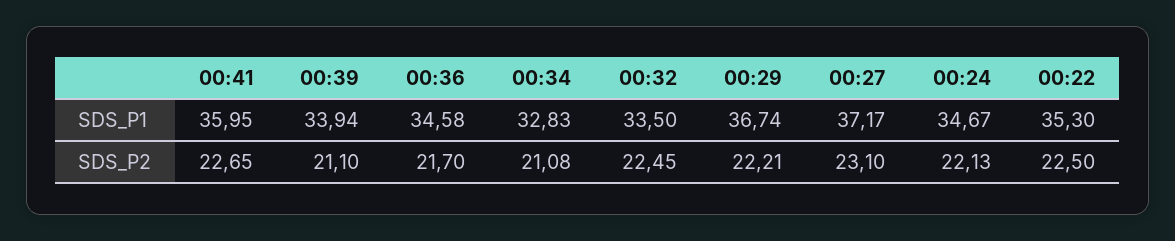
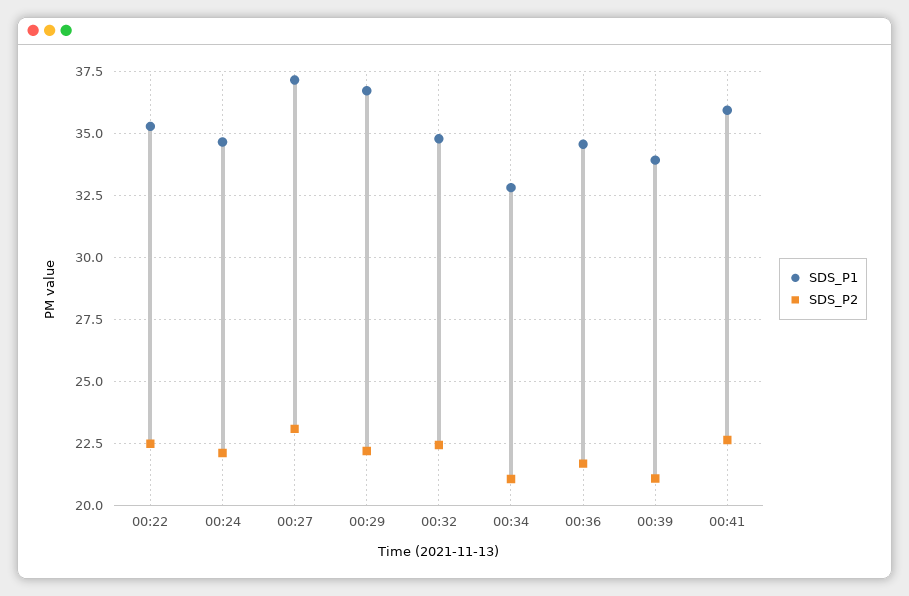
  {
    "SDS_P1": {
      "00:41": 35.95,
      "00:39": 33.94,
      "00:36": 34.58,
      "00:34": 32.83,
-     "00:32": 33.5,
+     "00:32": 34.75,
      "00:29": 36.74,
      "00:27": 37.17,
      "00:24": 34.67,
      "00:22": 35.3
    },
    "SDS_P2": {
      "00:41": 22.65,
      "00:39": 21.1,
      "00:36": 21.7,
      "00:34": 21.08,
      "00:32": 22.45,
      "00:29": 22.21,
      "00:27": 23.1,
      "00:24": 22.13,
      "00:22": 22.5
    }
  }

